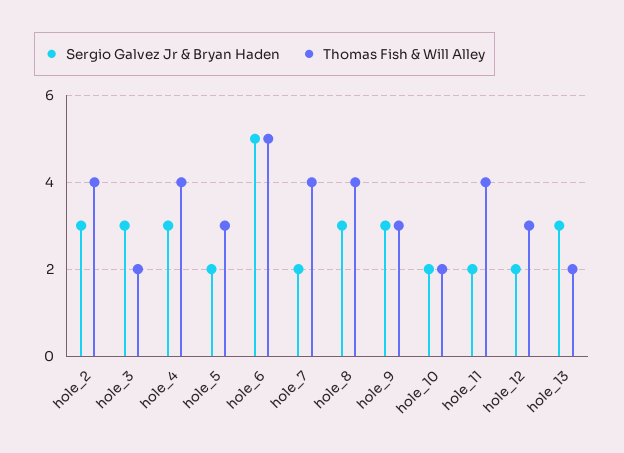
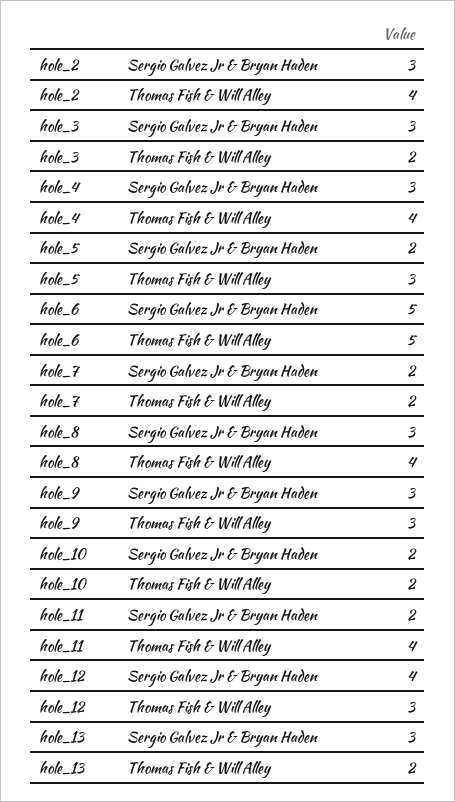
  {
    "Sergio Galvez Jr & Bryan Haden": {
      "hole_2": 3,
      "hole_3": 3,
      "hole_4": 3,
      "hole_5": 2,
      "hole_6": 5,
      "hole_7": 2,
      "hole_8": 3,
      "hole_9": 3,
      "hole_10": 2,
      "hole_11": 2,
-     "hole_12": 2,
+     "hole_12": 4,
      "hole_13": 3
    },
    "Thomas Fish & Will Alley": {
      "hole_2": 4,
      "hole_3": 2,
      "hole_4": 4,
      "hole_5": 3,
      "hole_6": 5,
-     "hole_7": 4,
+     "hole_7": 2,
      "hole_8": 4,
      "hole_9": 3,
      "hole_10": 2,
      "hole_11": 4,
      "hole_12": 3,
      "hole_13": 2
    }
  }

